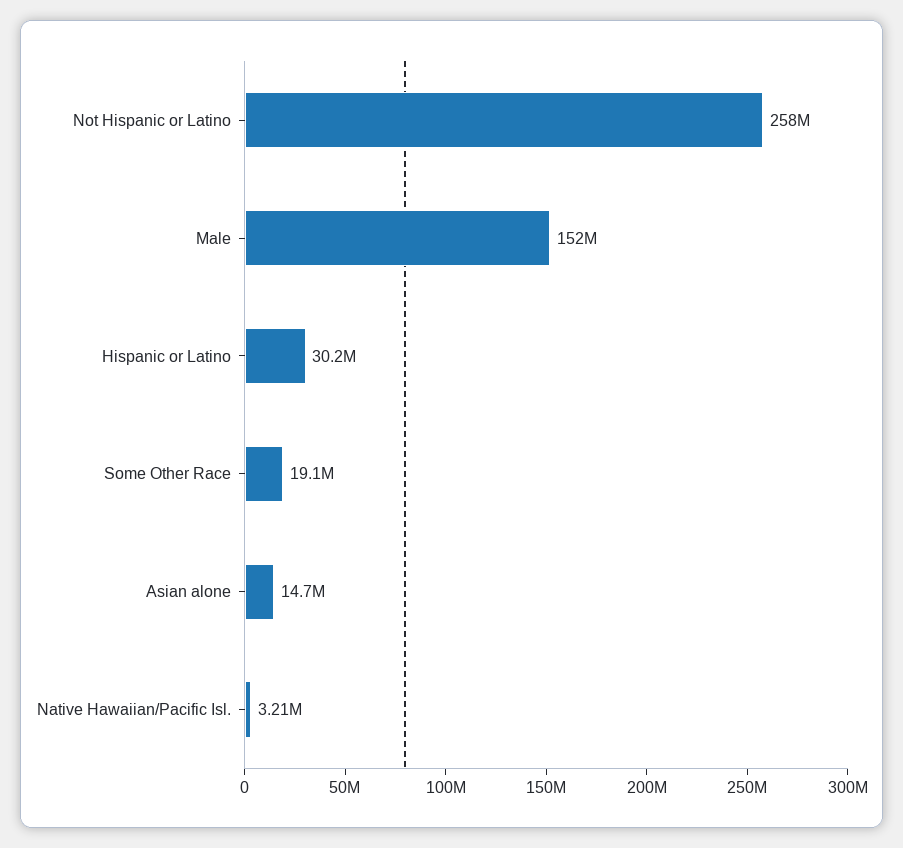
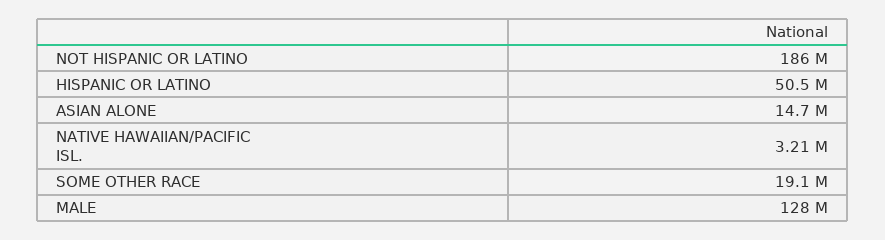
  {
-   "Not Hispanic or Latino": 258000000,
+   "Not Hispanic or Latino": 186000000,
-   "Male": 152000000,
+   "Male": 128000000,
-   "Hispanic or Latino": 30200000,
+   "Hispanic or Latino": 50500000,
    "Some Other Race": 19100000,
    "Asian alone": 14700000,
    "Native Hawaiian/Pacific Isl.": 3210000
  }

